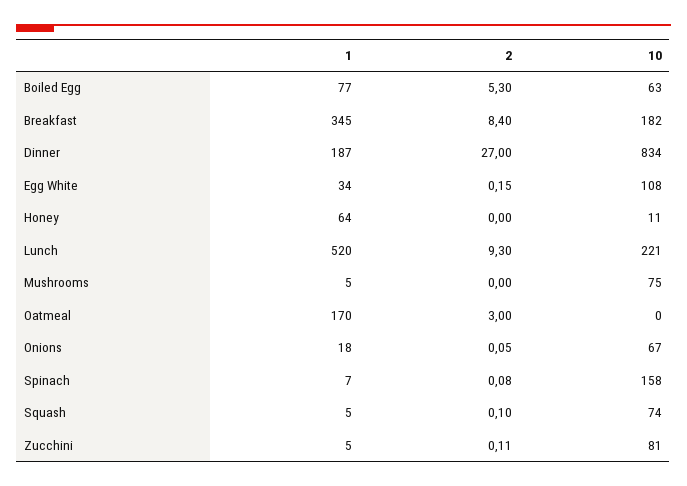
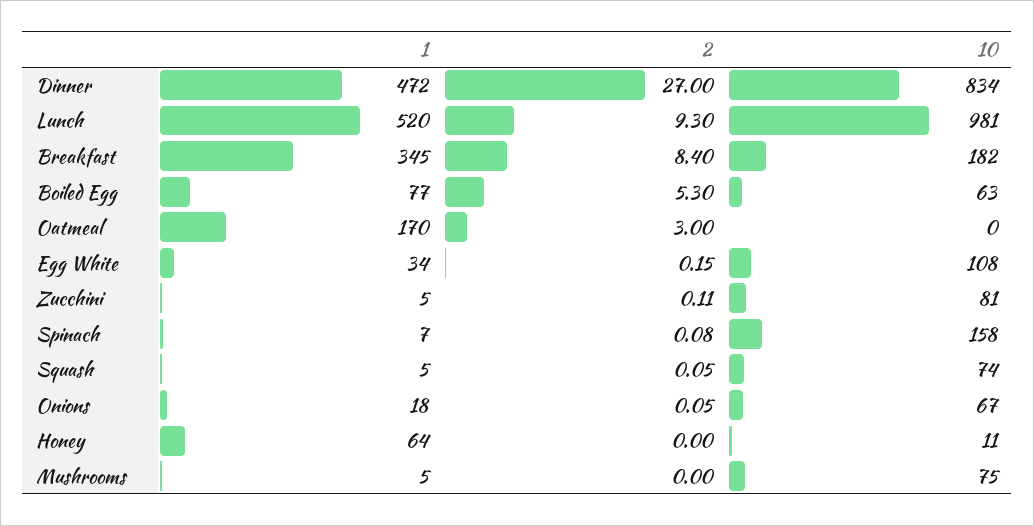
  {
    "1": {
      "Boiled Egg": 77,
      "Breakfast": 345,
-     "Dinner": 187,
+     "Dinner": 472,
      "Egg White": 34,
      "Honey": 64,
      "Lunch": 520,
      "Mushrooms": 5,
      "Oatmeal": 170,
      "Onions": 18,
      "Spinach": 7,
      "Squash": 5,
      "Zucchini": 5
    },
    "2": {
      "Boiled Egg": 5.3,
      "Breakfast": 8.4,
      "Dinner": 27,
      "Egg White": 0.15,
      "Honey": 0,
      "Lunch": 9.3,
      "Mushrooms": 0,
      "Oatmeal": 3,
      "Onions": 0.05,
      "Spinach": 0.08,
-     "Squash": 0.1,
+     "Squash": 0.05,
      "Zucchini": 0.11
    },
    "10": {
      "Boiled Egg": 63,
      "Breakfast": 182,
      "Dinner": 834,
      "Egg White": 108,
      "Honey": 11,
-     "Lunch": 221,
+     "Lunch": 981,
      "Mushrooms": 75,
      "Oatmeal": 0,
      "Onions": 67,
      "Spinach": 158,
      "Squash": 74,
      "Zucchini": 81
    }
  }

